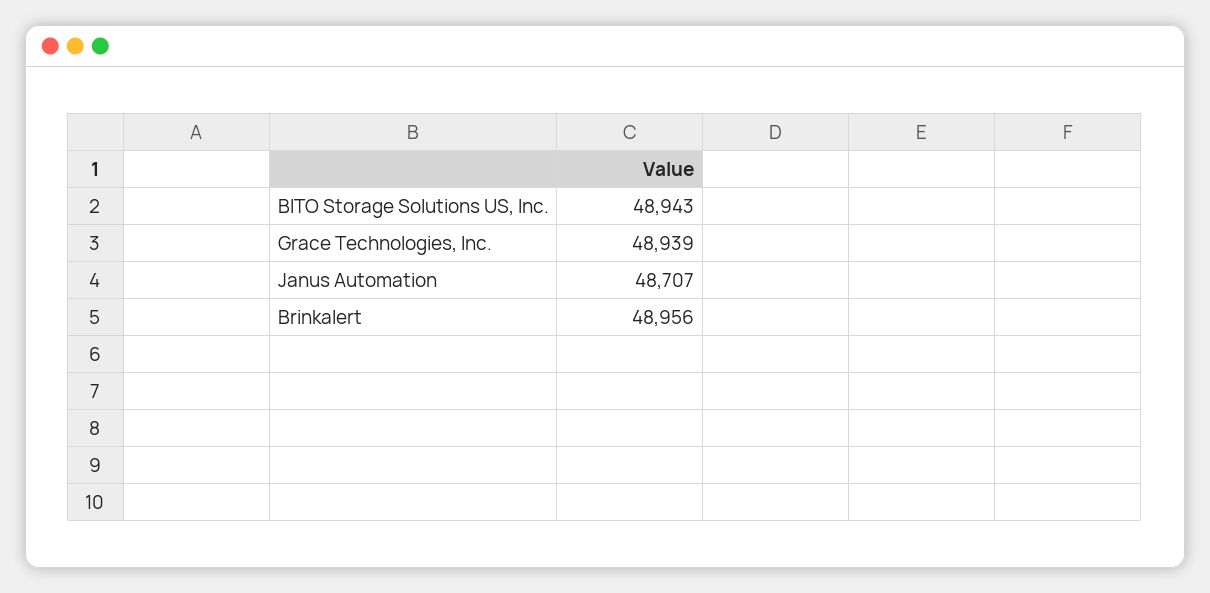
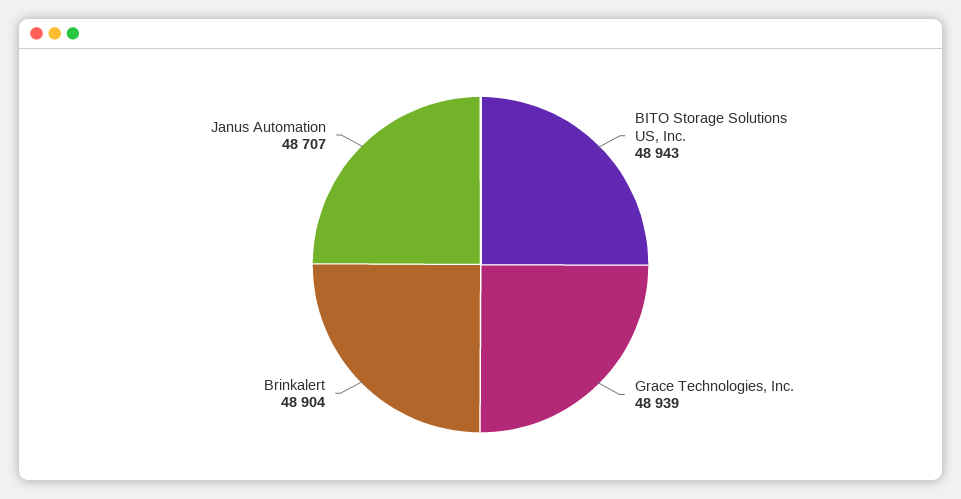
  {
    "BITO Storage Solutions US, Inc.": 48943,
    "Grace Technologies, Inc.": 48939,
    "Janus Automation": 48707,
-   "Brinkalert": 48956
+   "Brinkalert": 48904
  }

